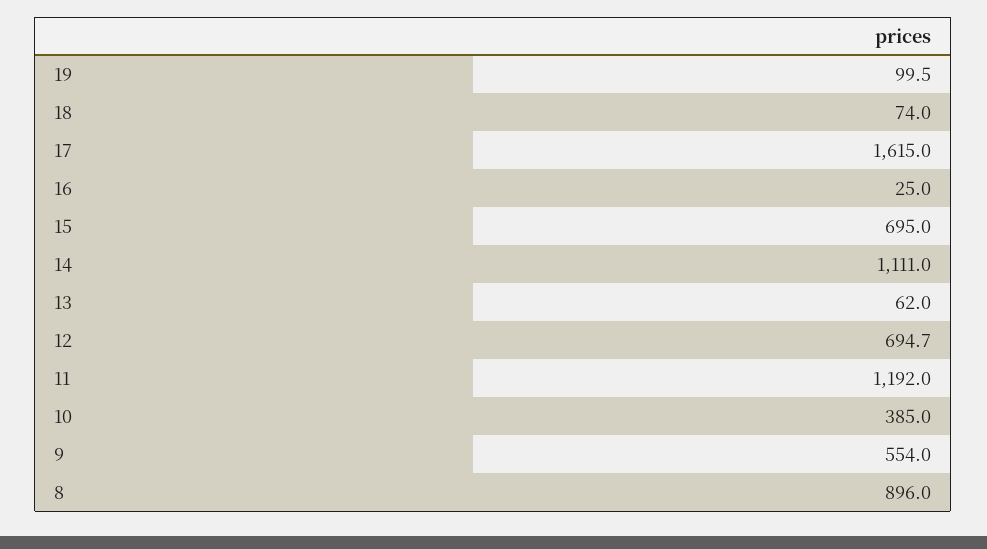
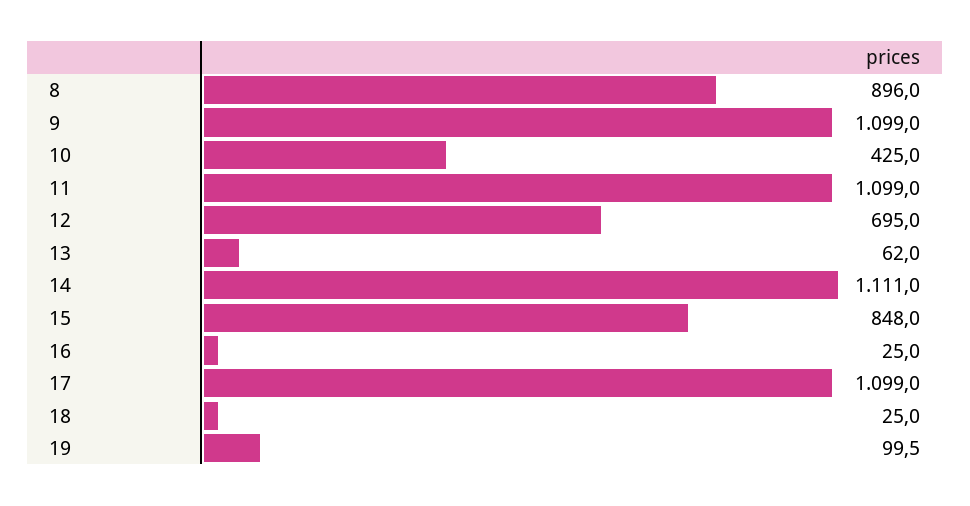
  {
    "19": 99.5,
-   "18": 74,
+   "18": 25,
-   "17": 1615,
+   "17": 1099,
    "16": 25,
-   "15": 695,
+   "15": 848,
    "14": 1111,
    "13": 62,
-   "12": 694.7,
+   "12": 695,
-   "11": 1192,
+   "11": 1099,
-   "10": 385,
+   "10": 425,
-   "9": 554,
+   "9": 1099,
    "8": 896
  }

